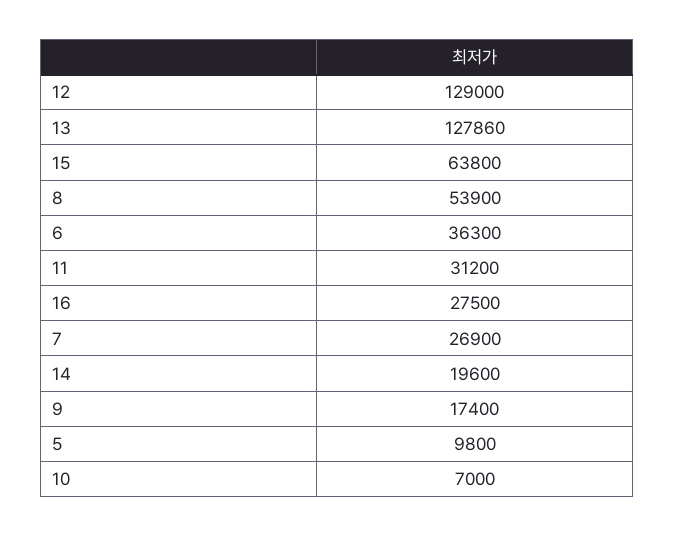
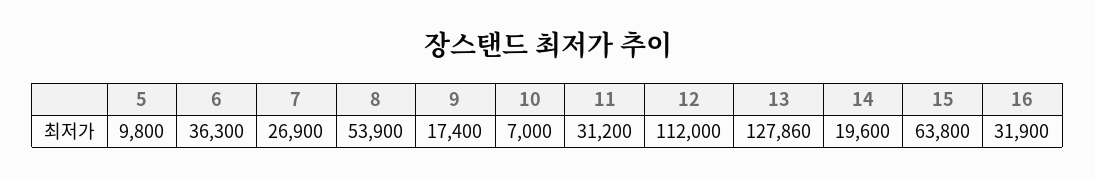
  {
-   "12": 129000,
+   "12": 112000,
    "13": 127860,
    "15": 63800,
    "8": 53900,
    "6": 36300,
    "11": 31200,
-   "16": 27500,
+   "16": 31900,
    "7": 26900,
    "14": 19600,
    "9": 17400,
    "5": 9800,
    "10": 7000
  }

